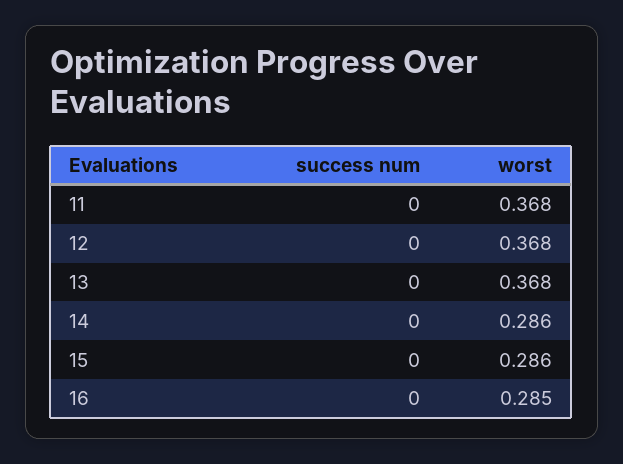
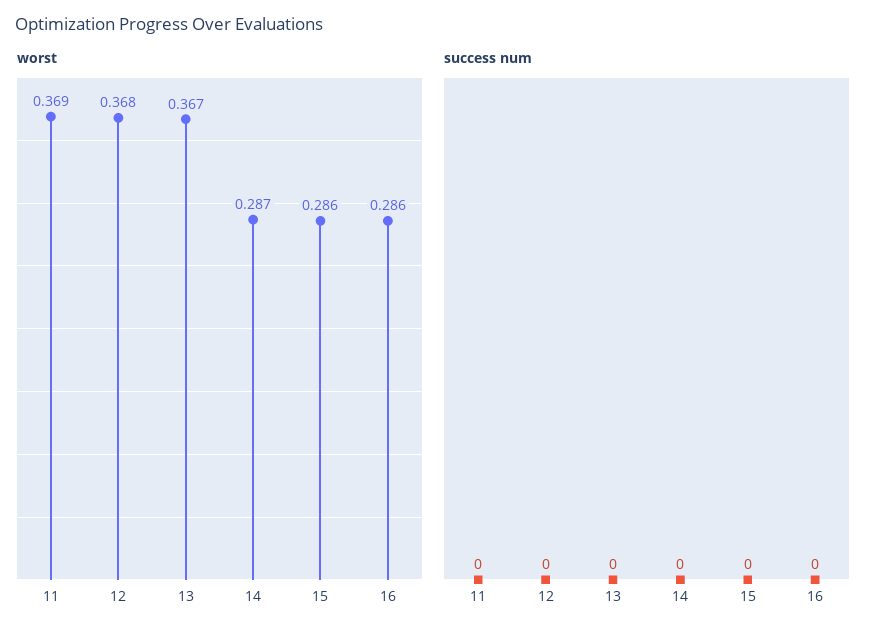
  {
    "success num": {
      "11": 0,
      "12": 0,
      "13": 0,
      "14": 0,
      "15": 0,
      "16": 0
    },
    "worst": {
-     "11": 0.368,
+     "11": 0.369,
      "12": 0.368,
-     "13": 0.368,
+     "13": 0.367,
-     "14": 0.286,
+     "14": 0.287,
      "15": 0.286,
-     "16": 0.285
+     "16": 0.286
    }
  }

